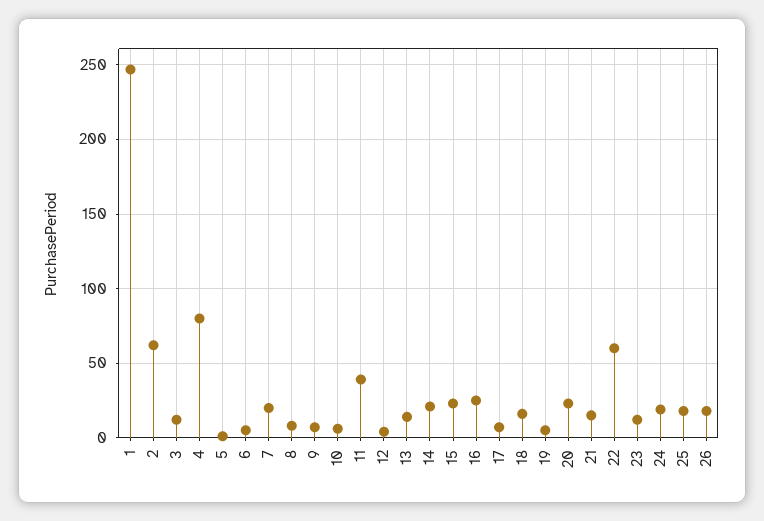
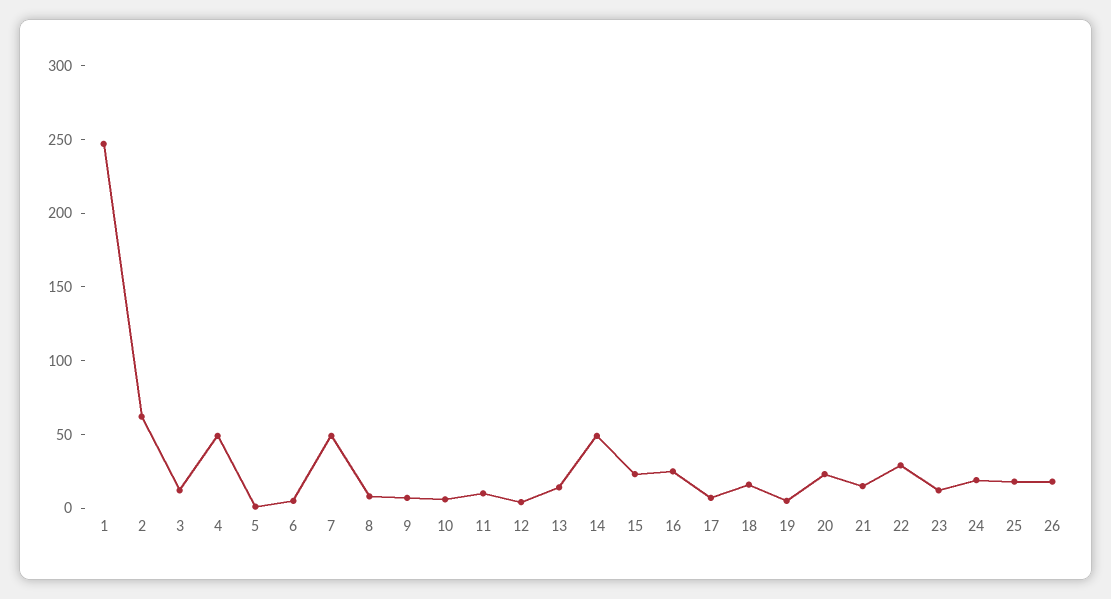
  {
    "1": 245,
    "2": 60,
    "3": 10,
-   "4": 80,
+   "4": 50,
    "5": 0,
    "6": 5,
-   "7": 20,
+   "7": 50,
    "8": 10,
    "9": 5,
    "10": 5,
-   "11": 40,
+   "11": 10,
    "12": 5,
    "13": 15,
-   "14": 20,
+   "14": 50,
    "15": 25,
    "16": 25,
    "17": 5,
    "18": 15,
    "19": 5,
    "20": 25,
    "21": 15,
-   "22": 60,
+   "22": 30,
    "23": 10,
    "24": 20,
    "25": 20,
    "26": 20
  }

